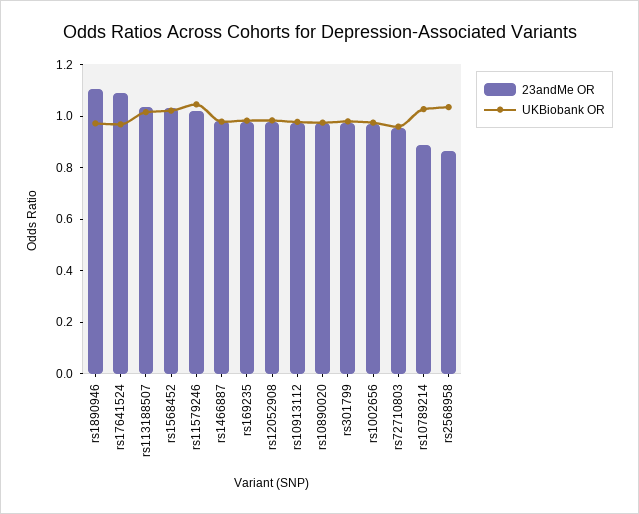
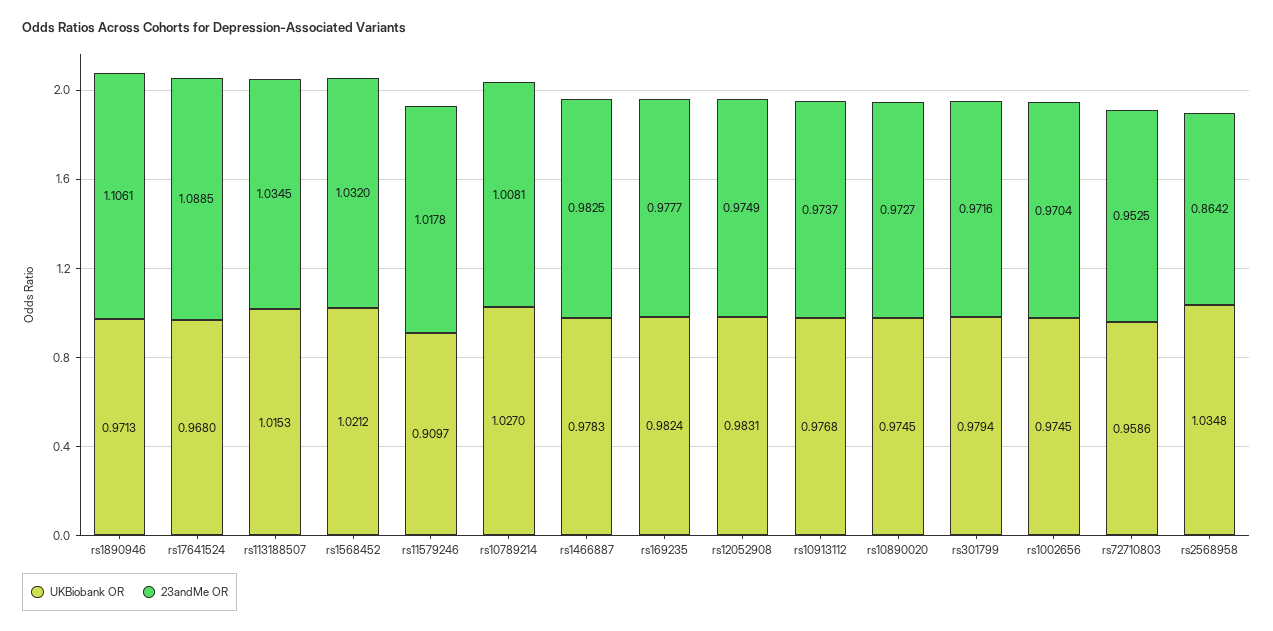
  {
    "23andMe OR": {
      "rs1890946": 1.1061,
      "rs17641524": 1.0885,
      "rs113188507": 1.0345,
      "rs1568452": 1.032,
      "rs11579246": 1.0178,
      "rs1466887": 0.9825,
      "rs169235": 0.9777,
      "rs12052908": 0.9749,
      "rs10913112": 0.9737,
      "rs10890020": 0.9727,
      "rs301799": 0.9716,
      "rs1002656": 0.9704,
      "rs72710803": 0.9525,
-     "rs10789214": 0.9,
+     "rs10789214": 1.0081,
      "rs2568958": 0.8642
    },
    "UKBiobank OR": {
      "rs1890946": 0.9713,
      "rs17641524": 0.968,
      "rs113188507": 1.0153,
      "rs1568452": 1.0212,
-     "rs11579246": 1.05,
+     "rs11579246": 0.9097,
      "rs1466887": 0.9783,
      "rs169235": 0.9824,
      "rs12052908": 0.9831,
      "rs10913112": 0.9768,
      "rs10890020": 0.9745,
      "rs301799": 0.9794,
      "rs1002656": 0.9745,
      "rs72710803": 0.9586,
      "rs10789214": 1.027,
      "rs2568958": 1.0348
    }
  }

